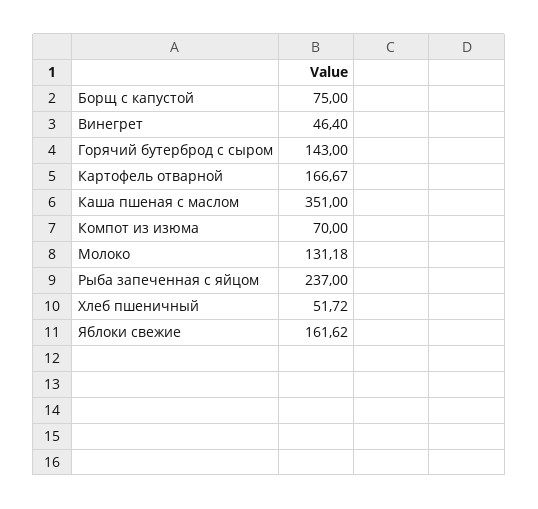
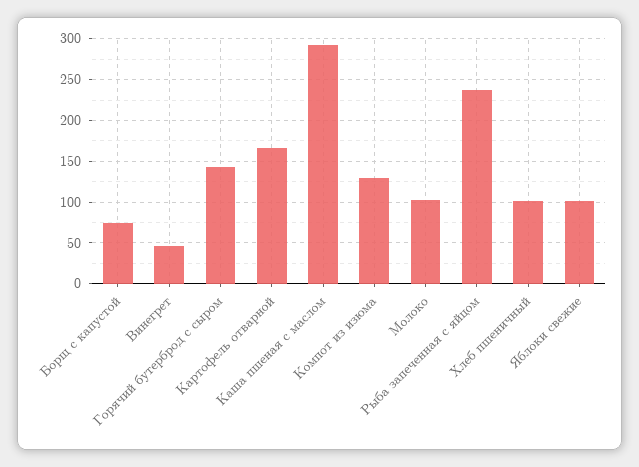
  {
    "Борщ с капустой": 75,
    "Винегрет": 46.4,
    "Горячий бутерброд с сыром": 143,
    "Картофель отварной": 166.67,
-   "Каша пшеная с маслом": 351,
+   "Каша пшеная с маслом": 290,
-   "Компот из изюма": 70,
+   "Компот из изюма": 130,
-   "Молоко": 131.18,
+   "Молоко": 100,
    "Рыба запеченная с яйцом": 237,
-   "Хлеб пшеничный": 51.72,
+   "Хлеб пшеничный": 100,
-   "Яблоки свежие": 161.62
+   "Яблоки свежие": 100
  }

